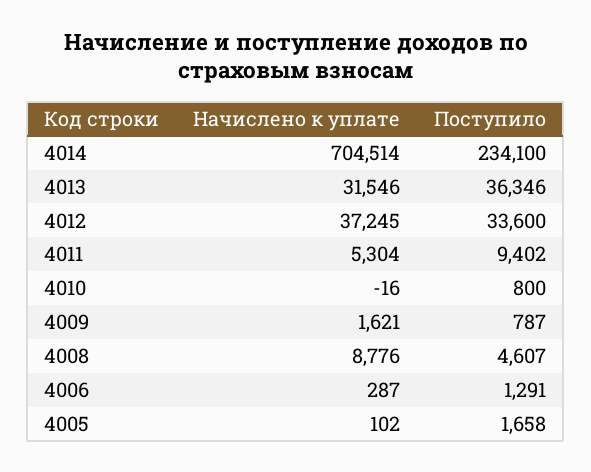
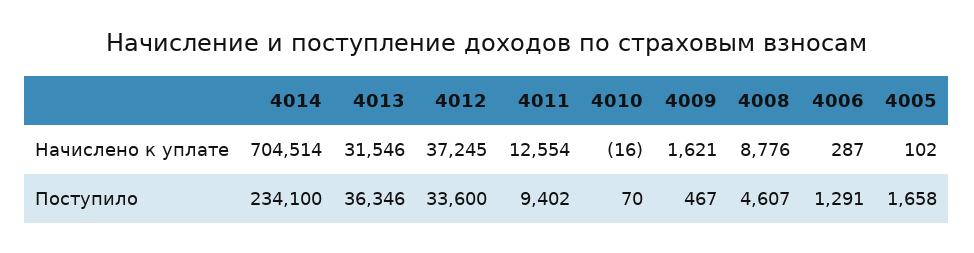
  {
    "Начислено к уплате": {
      "4014": 704514,
      "4013": 31546,
      "4012": 37245,
-     "4011": 5304,
+     "4011": 12554,
      "4010": -16,
      "4009": 1621,
      "4008": 8776,
      "4006": 287,
      "4005": 102
    },
    "Поступило": {
      "4014": 234100,
      "4013": 36346,
      "4012": 33600,
      "4011": 9402,
-     "4010": 800,
+     "4010": 70,
-     "4009": 787,
+     "4009": 467,
      "4008": 4607,
      "4006": 1291,
      "4005": 1658
    }
  }

